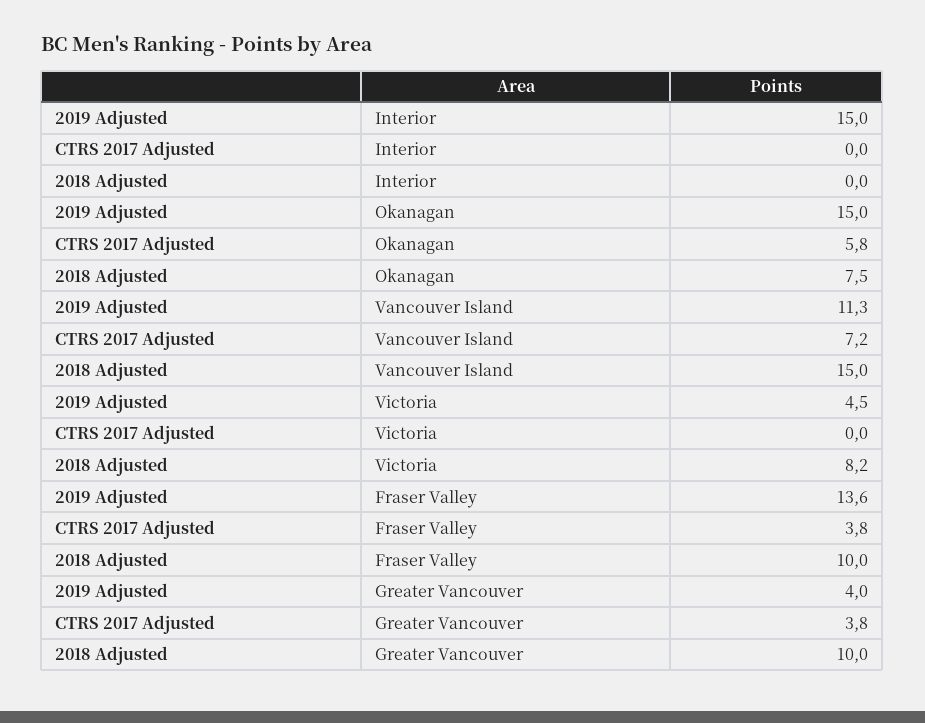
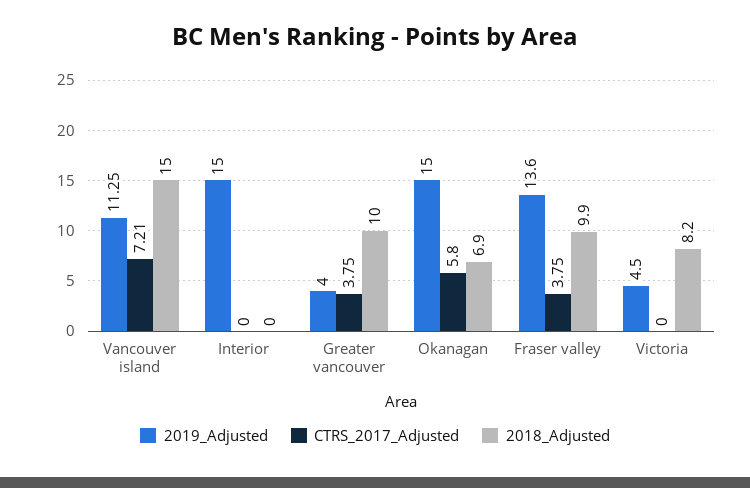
  {
    "2019 Adjusted": {
      "Interior": 15,
      "Okanagan": 15,
      "Vancouver Island": 11.25,
      "Victoria": 4.5,
      "Fraser Valley": 13.6,
      "Greater Vancouver": 4
    },
    "CTRS 2017 Adjusted": {
      "Interior": 0,
      "Okanagan": 5.8,
      "Vancouver Island": 7.21,
      "Victoria": 0,
      "Fraser Valley": 3.75,
      "Greater Vancouver": 3.75
    },
    "2018 Adjusted": {
      "Interior": 0,
-     "Okanagan": 7.5,
+     "Okanagan": 6.9,
      "Vancouver Island": 15,
      "Victoria": 8.2,
-     "Fraser Valley": 10,
+     "Fraser Valley": 9.9,
      "Greater Vancouver": 10
    }
  }

